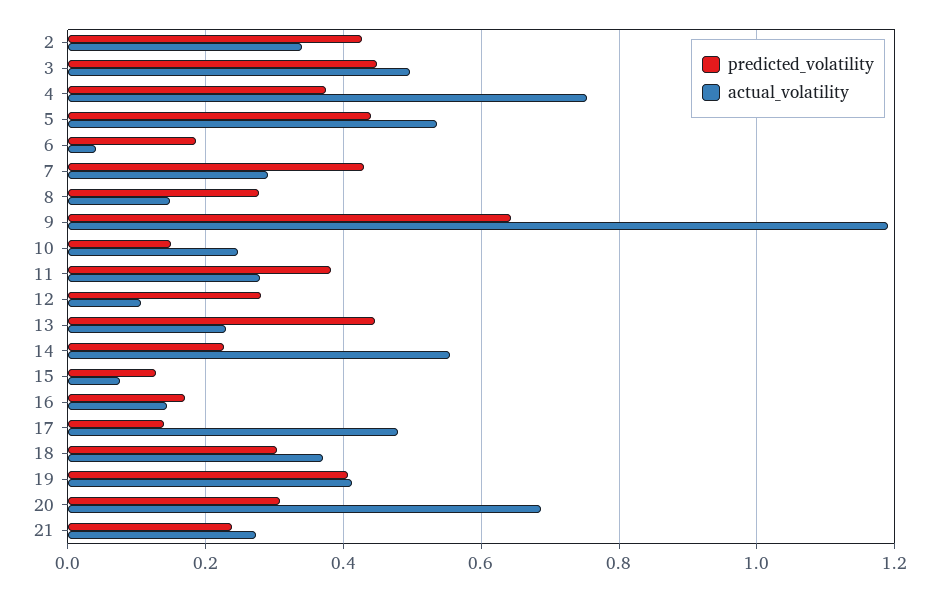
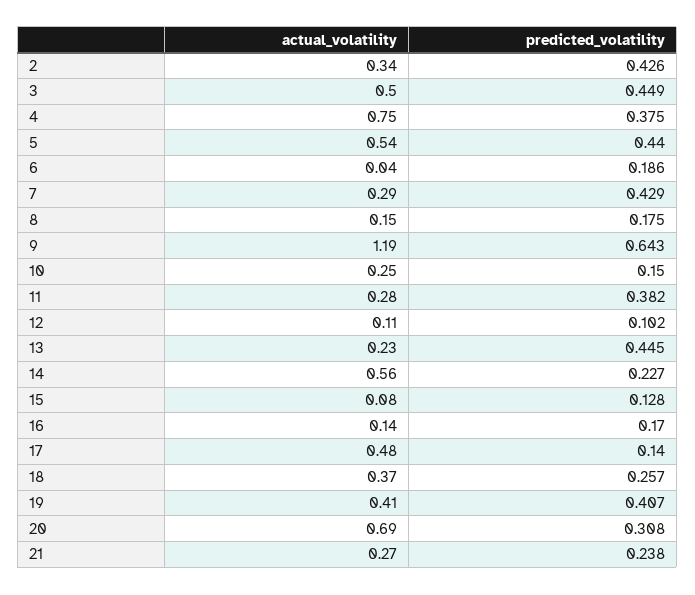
  {
    "predicted_volatility": {
      "2": 0.426,
      "3": 0.449,
      "4": 0.375,
      "5": 0.44,
      "6": 0.186,
      "7": 0.429,
-     "8": 0.28,
+     "8": 0.175,
      "9": 0.643,
      "10": 0.15,
      "11": 0.382,
-     "12": 0.28,
+     "12": 0.102,
      "13": 0.445,
      "14": 0.227,
      "15": 0.128,
      "16": 0.17,
      "17": 0.14,
-     "18": 0.3,
+     "18": 0.257,
      "19": 0.407,
      "20": 0.308,
      "21": 0.238
    },
    "actual_volatility": {
      "2": 0.34,
      "3": 0.5,
      "4": 0.75,
      "5": 0.54,
      "6": 0.04,
      "7": 0.29,
      "8": 0.15,
      "9": 1.19,
      "10": 0.25,
      "11": 0.28,
      "12": 0.11,
      "13": 0.23,
      "14": 0.56,
      "15": 0.08,
      "16": 0.14,
      "17": 0.48,
      "18": 0.37,
      "19": 0.41,
      "20": 0.69,
      "21": 0.27
    }
  }

